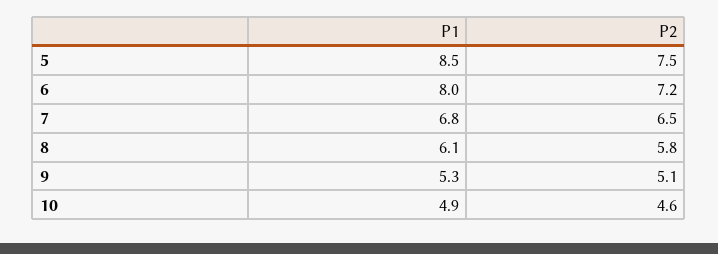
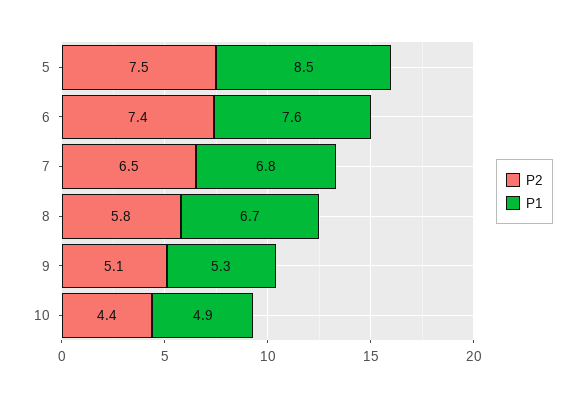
  {
    "P1": {
      "5": 8.5,
-     "6": 8,
+     "6": 7.6,
      "7": 6.8,
-     "8": 6.1,
+     "8": 6.7,
      "9": 5.3,
      "10": 4.9
    },
    "P2": {
      "5": 7.5,
-     "6": 7.2,
+     "6": 7.4,
      "7": 6.5,
      "8": 5.8,
      "9": 5.1,
-     "10": 4.6
+     "10": 4.4
    }
  }

